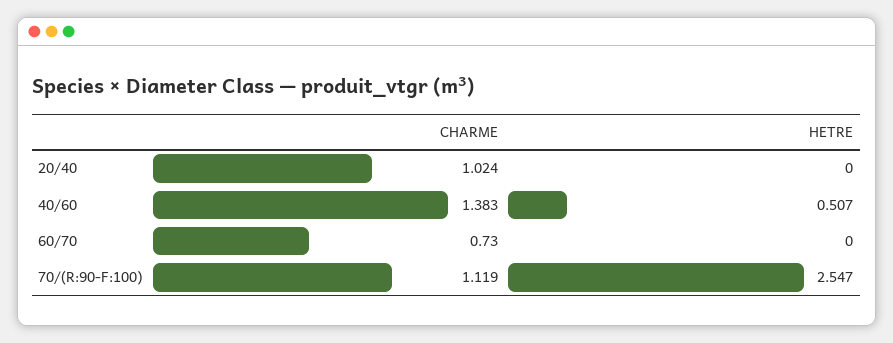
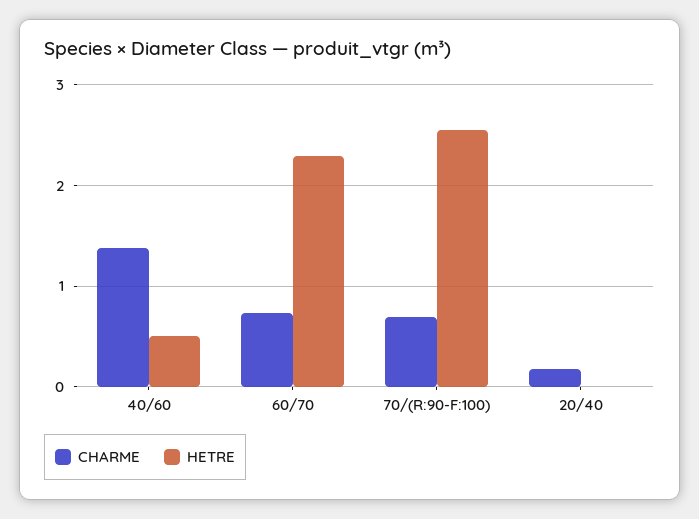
  {
    "CHARME": {
-     "20/40": 1.024,
+     "20/40": 0.2,
      "40/60": 1.383,
      "60/70": 0.73,
-     "70/(R:90-F:100)": 1.119
+     "70/(R:90-F:100)": 0.7
    },
    "HETRE": {
      "20/40": 0,
      "40/60": 0.507,
-     "60/70": 0,
+     "60/70": 2.3,
      "70/(R:90-F:100)": 2.547
    }
  }

